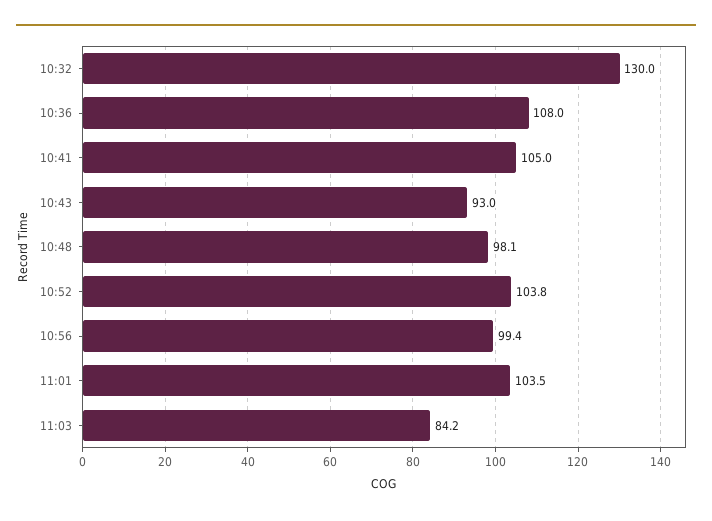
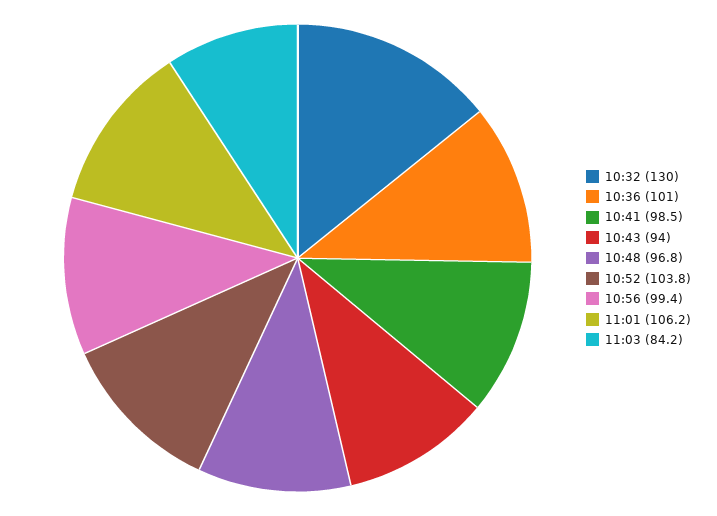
  {
    "10:32": 130,
-   "10:36": 108,
+   "10:36": 101,
-   "10:41": 105,
+   "10:41": 98.5,
-   "10:43": 93,
+   "10:43": 94,
-   "10:48": 98.1,
+   "10:48": 96.8,
    "10:52": 103.8,
    "10:56": 99.4,
-   "11:01": 103.5,
+   "11:01": 106.2,
    "11:03": 84.2
  }

